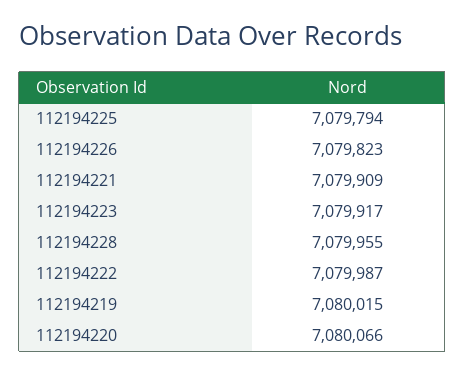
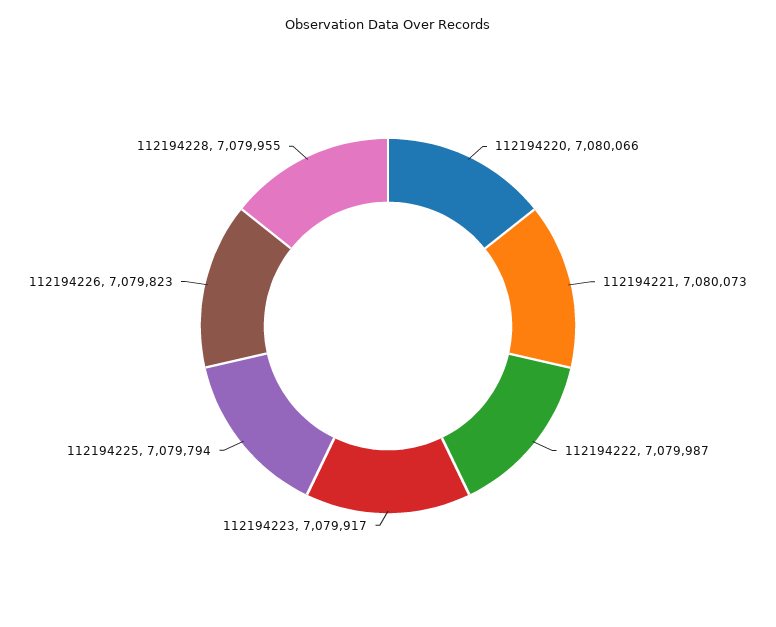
  {
    "112194225": 7079794,
    "112194226": 7079823,
-   "112194221": 7079909,
+   "112194221": 7080073,
    "112194223": 7079917,
    "112194228": 7079955,
    "112194222": 7079987,
-   "112194219": 7080015,
    "112194220": 7080066
  }

